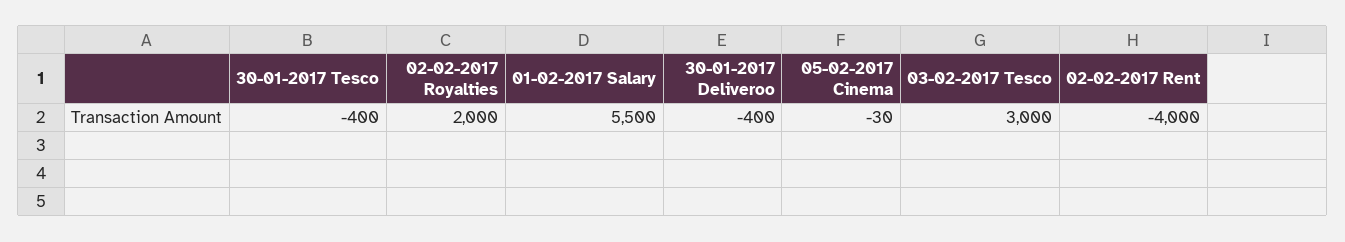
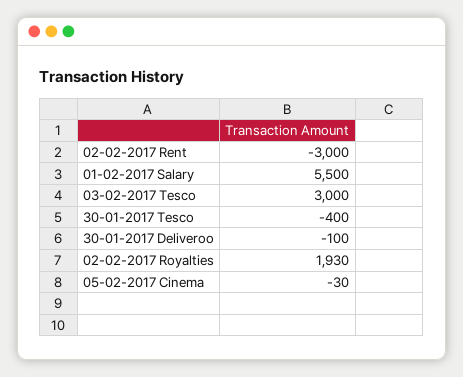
  {
    "30-01-2017 Tesco": -400,
-   "02-02-2017 Royalties": 2000,
+   "02-02-2017 Royalties": 1930,
    "01-02-2017 Salary": 5500,
-   "30-01-2017 Deliveroo": -400,
+   "30-01-2017 Deliveroo": -100,
    "05-02-2017 Cinema": -30,
    "03-02-2017 Tesco": 3000,
-   "02-02-2017 Rent": -4000
+   "02-02-2017 Rent": -3000
  }

